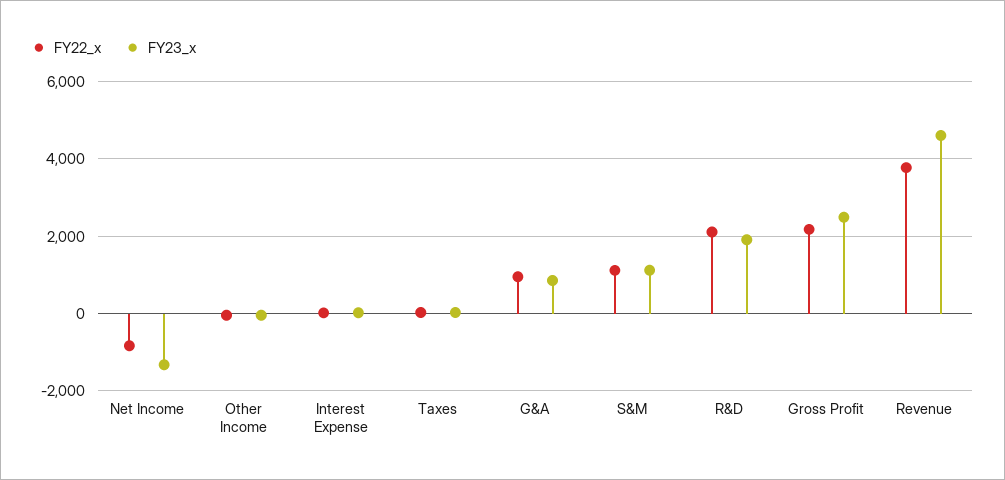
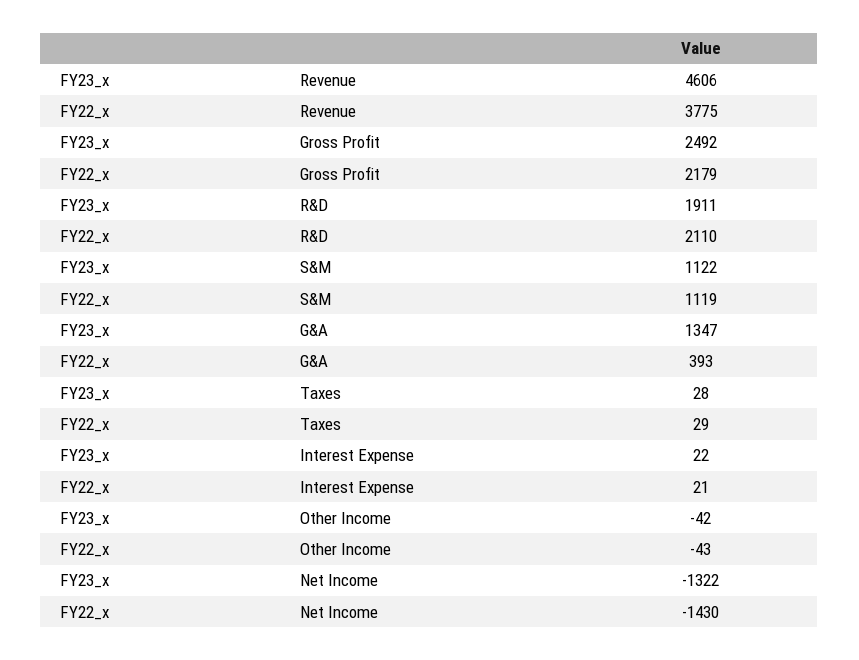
  {
    "FY22_x": {
-     "Net Income": -800,
+     "Net Income": -1430,
      "Other Income": -43,
      "Interest Expense": 21,
      "Taxes": 29,
-     "G&A": 1000,
+     "G&A": 393,
      "S&M": 1119,
      "R&D": 2110,
      "Gross Profit": 2179,
      "Revenue": 3775
    },
    "FY23_x": {
      "Net Income": -1322,
      "Other Income": -42,
      "Interest Expense": 22,
      "Taxes": 28,
-     "G&A": 800,
+     "G&A": 1347,
      "S&M": 1122,
      "R&D": 1911,
      "Gross Profit": 2492,
      "Revenue": 4606
    }
  }

